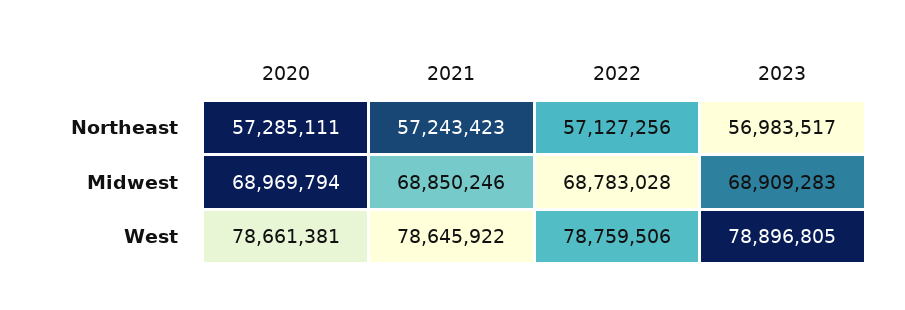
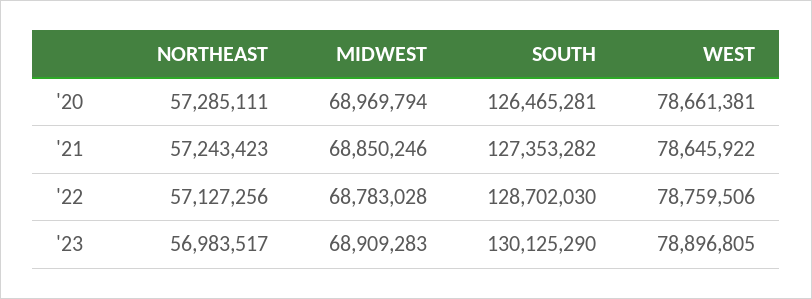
  {
    "2020": {
      "Northeast": 57285111,
      "Midwest": 68969794,
-     "West": 78661381
+     "West": 78661381,
+     "SOUTH": 126465281
    },
    "2021": {
      "Northeast": 57243423,
      "Midwest": 68850246,
-     "West": 78645922
+     "West": 78645922,
+     "SOUTH": 127353282
    },
    "2022": {
      "Northeast": 57127256,
      "Midwest": 68783028,
-     "West": 78759506
+     "West": 78759506,
+     "SOUTH": 128702030
    },
    "2023": {
      "Northeast": 56983517,
      "Midwest": 68909283,
-     "West": 78896805
+     "West": 78896805,
+     "SOUTH": 130125290
    }
  }

